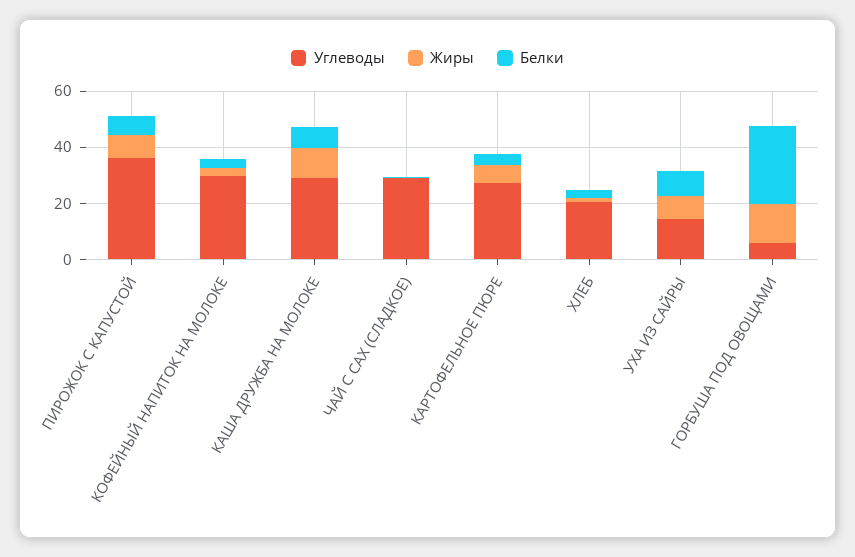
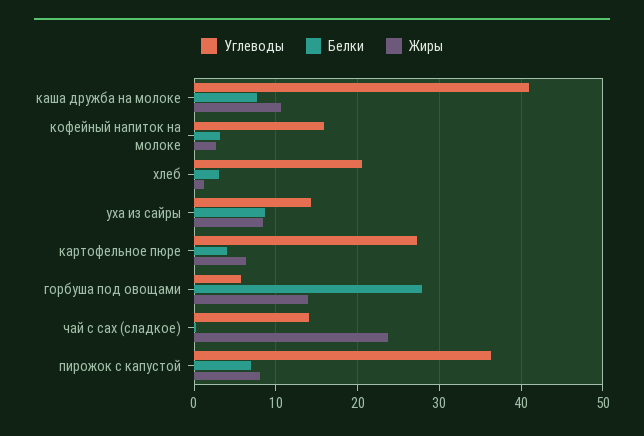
  {
    "Углеводы": {
      "ПИРОЖОК С КАПУСТОЙ": 36,
-     "КОФЕЙНЫЙ НАПИТОК НА МОЛОКЕ": 30,
+     "КОФЕЙНЫЙ НАПИТОК НА МОЛОКЕ": 16,
-     "КАША ДРУЖБА НА МОЛОКЕ": 30,
+     "КАША ДРУЖБА НА МОЛОКЕ": 41,
-     "ЧАЙ С САХ (СЛАДКОЕ)": 30,
+     "ЧАЙ С САХ (СЛАДКОЕ)": 14,
      "КАРТОФЕЛЬНОЕ ПЮРЕ": 27,
      "ХЛЕБ": 21,
      "УХА ИЗ САЙРЫ": 14,
      "ГОРБУША ПОД ОВОЩАМИ": 6
    },
    "Жиры": {
      "ПИРОЖОК С КАПУСТОЙ": 8,
      "КОФЕЙНЫЙ НАПИТОК НА МОЛОКЕ": 3,
      "КАША ДРУЖБА НА МОЛОКЕ": 11,
-     "ЧАЙ С САХ (СЛАДКОЕ)": 0,
+     "ЧАЙ С САХ (СЛАДКОЕ)": 24,
      "КАРТОФЕЛЬНОЕ ПЮРЕ": 6,
      "ХЛЕБ": 1,
      "УХА ИЗ САЙРЫ": 8,
      "ГОРБУША ПОД ОВОЩАМИ": 14
    },
    "Белки": {
      "ПИРОЖОК С КАПУСТОЙ": 7,
      "КОФЕЙНЫЙ НАПИТОК НА МОЛОКЕ": 3,
      "КАША ДРУЖБА НА МОЛОКЕ": 8,
      "ЧАЙ С САХ (СЛАДКОЕ)": 0,
      "КАРТОФЕЛЬНОЕ ПЮРЕ": 4,
      "ХЛЕБ": 3,
      "УХА ИЗ САЙРЫ": 9,
      "ГОРБУША ПОД ОВОЩАМИ": 28
    }
  }

